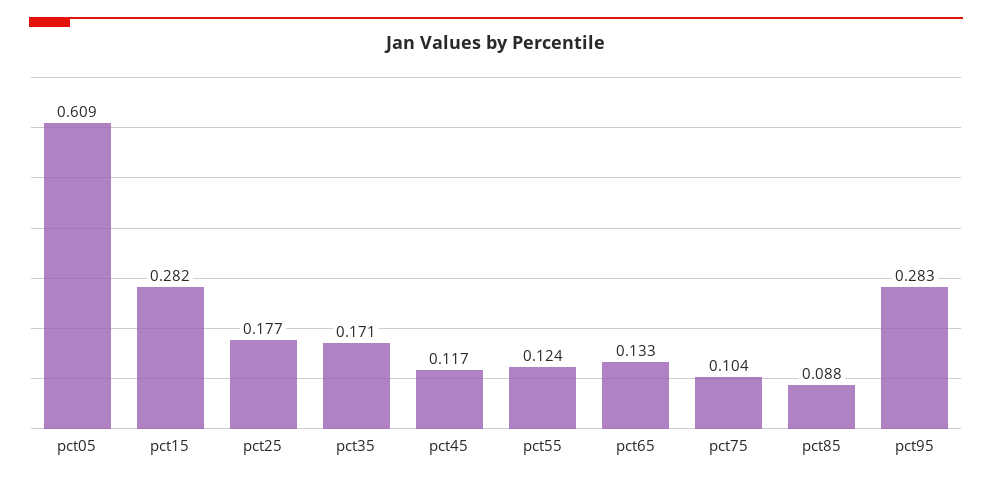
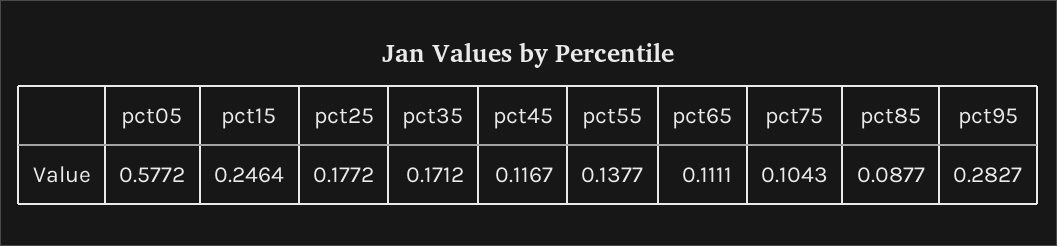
  {
-   "pct05": 0.609,
+   "pct05": 0.5772,
-   "pct15": 0.282,
+   "pct15": 0.2464,
    "pct25": 0.1772,
    "pct35": 0.1712,
    "pct45": 0.1167,
-   "pct55": 0.124,
+   "pct55": 0.1377,
-   "pct65": 0.133,
+   "pct65": 0.1111,
    "pct75": 0.1043,
    "pct85": 0.0877,
    "pct95": 0.2827
  }

